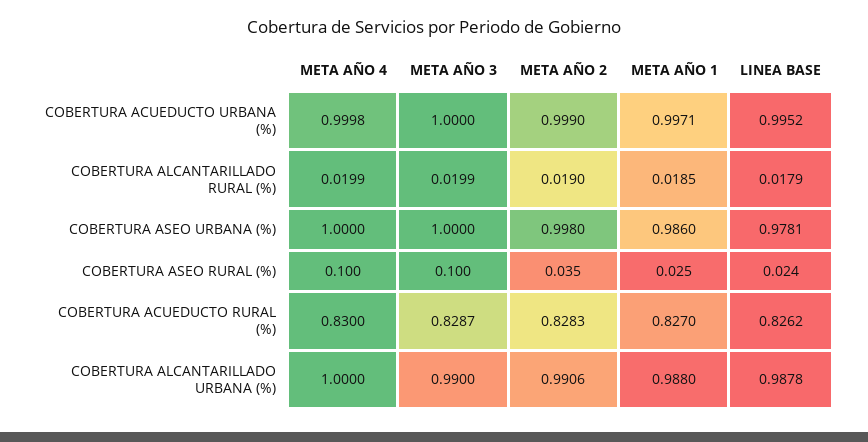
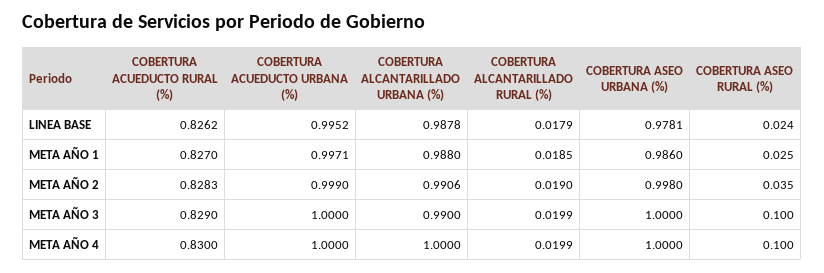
  {
    "META AÑO 4": {
-     "COBERTURA ACUEDUCTO URBANA (%)": 0.9998,
+     "COBERTURA ACUEDUCTO URBANA (%)": 1,
      "COBERTURA ALCANTARILLADO RURAL (%)": 0.0199,
      "COBERTURA ASEO URBANA (%)": 1,
      "COBERTURA ASEO RURAL (%)": 0.1,
      "COBERTURA ACUEDUCTO RURAL (%)": 0.83,
      "COBERTURA ALCANTARILLADO URBANA (%)": 1
    },
    "META AÑO 3": {
      "COBERTURA ACUEDUCTO URBANA (%)": 1,
      "COBERTURA ALCANTARILLADO RURAL (%)": 0.0199,
      "COBERTURA ASEO URBANA (%)": 1,
      "COBERTURA ASEO RURAL (%)": 0.1,
-     "COBERTURA ACUEDUCTO RURAL (%)": 0.8287,
+     "COBERTURA ACUEDUCTO RURAL (%)": 0.829,
      "COBERTURA ALCANTARILLADO URBANA (%)": 0.99
    },
    "META AÑO 2": {
      "COBERTURA ACUEDUCTO URBANA (%)": 0.999,
      "COBERTURA ALCANTARILLADO RURAL (%)": 0.019,
      "COBERTURA ASEO URBANA (%)": 0.998,
      "COBERTURA ASEO RURAL (%)": 0.035,
      "COBERTURA ACUEDUCTO RURAL (%)": 0.8283,
      "COBERTURA ALCANTARILLADO URBANA (%)": 0.9906
    },
    "META AÑO 1": {
      "COBERTURA ACUEDUCTO URBANA (%)": 0.9971,
      "COBERTURA ALCANTARILLADO RURAL (%)": 0.0185,
      "COBERTURA ASEO URBANA (%)": 0.986,
      "COBERTURA ASEO RURAL (%)": 0.025,
      "COBERTURA ACUEDUCTO RURAL (%)": 0.827,
      "COBERTURA ALCANTARILLADO URBANA (%)": 0.988
    },
    "LINEA BASE": {
      "COBERTURA ACUEDUCTO URBANA (%)": 0.9952,
      "COBERTURA ALCANTARILLADO RURAL (%)": 0.0179,
      "COBERTURA ASEO URBANA (%)": 0.9781,
      "COBERTURA ASEO RURAL (%)": 0.024,
      "COBERTURA ACUEDUCTO RURAL (%)": 0.8262,
      "COBERTURA ALCANTARILLADO URBANA (%)": 0.9878
    }
  }

